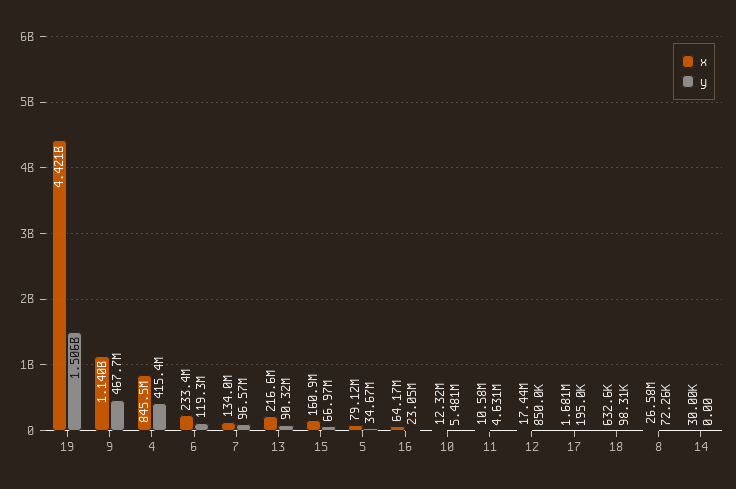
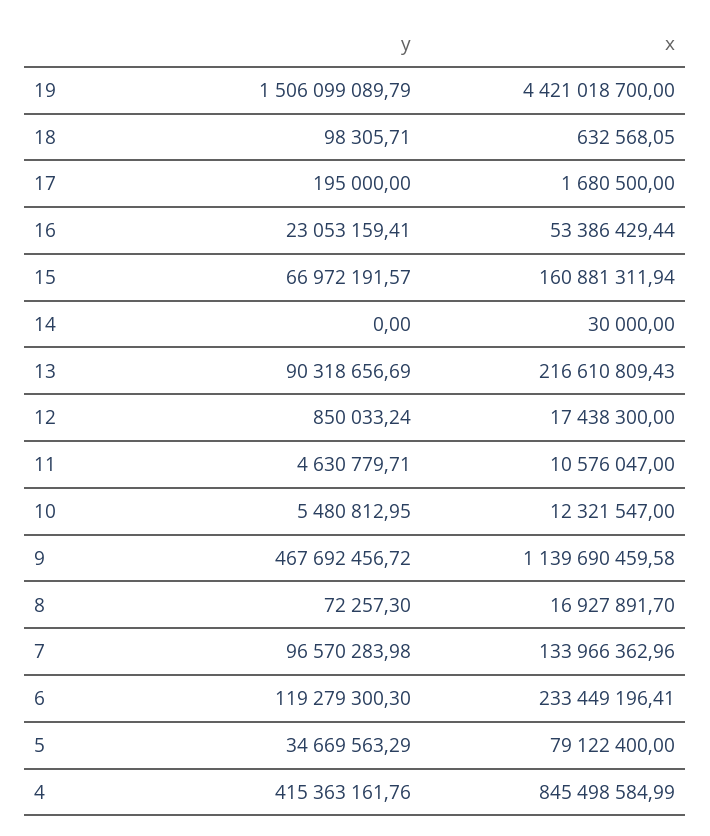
  {
    "x": {
      "19": 4421018700,
      "9": 1139690459.58,
      "4": 845498584.99,
      "6": 233449196.41,
      "7": 133966362.96,
      "13": 216610809.43,
      "15": 160881311.94,
      "5": 79122400,
-     "16": 64170000,
+     "16": 53386429.44,
      "10": 12321547,
      "11": 10576047,
      "12": 17438300,
      "17": 1680500,
      "18": 632568.05,
-     "8": 26580000,
+     "8": 16927891.7,
      "14": 30000
    },
    "y": {
      "19": 1506099089.79,
      "9": 467692456.72,
      "4": 415363161.76,
      "6": 119279300.3,
      "7": 96570283.98,
      "13": 90318656.69,
      "15": 66972191.57,
      "5": 34669563.29,
      "16": 23053159.41,
      "10": 5480812.95,
      "11": 4630779.71,
      "12": 850033.24,
      "17": 195000,
      "18": 98305.71,
      "8": 72257.3,
      "14": 0
    }
  }

